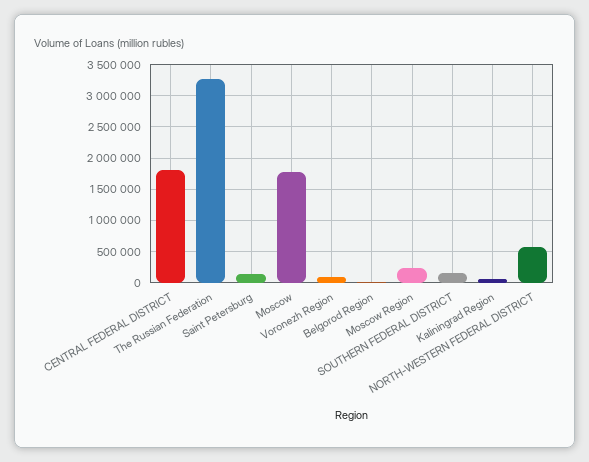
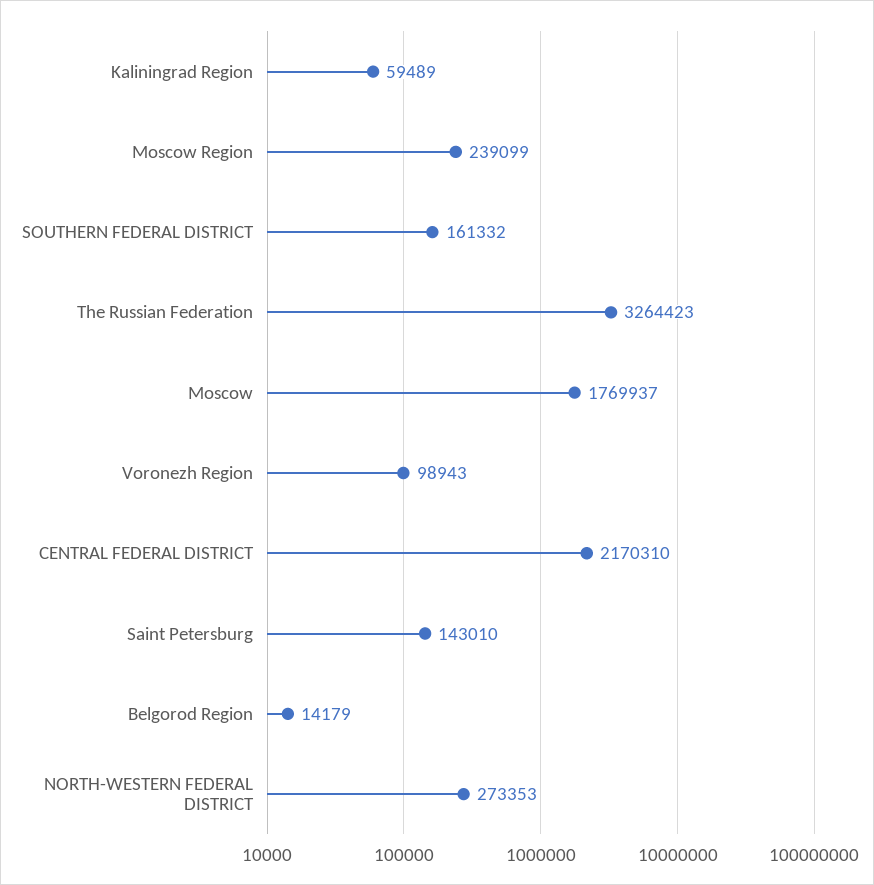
  {
-   "CENTRAL FEDERAL DISTRICT": 1800000,
+   "CENTRAL FEDERAL DISTRICT": 2170310,
    "The Russian Federation": 3264423,
    "Saint Petersburg": 143010,
    "Moscow": 1769937,
    "Voronezh Region": 98943,
    "Belgorod Region": 14179,
    "Moscow Region": 239099,
    "SOUTHERN FEDERAL DISTRICT": 161332,
    "Kaliningrad Region": 59489,
-   "NORTH-WESTERN FEDERAL DISTRICT": 600000
+   "NORTH-WESTERN FEDERAL DISTRICT": 273353
  }

